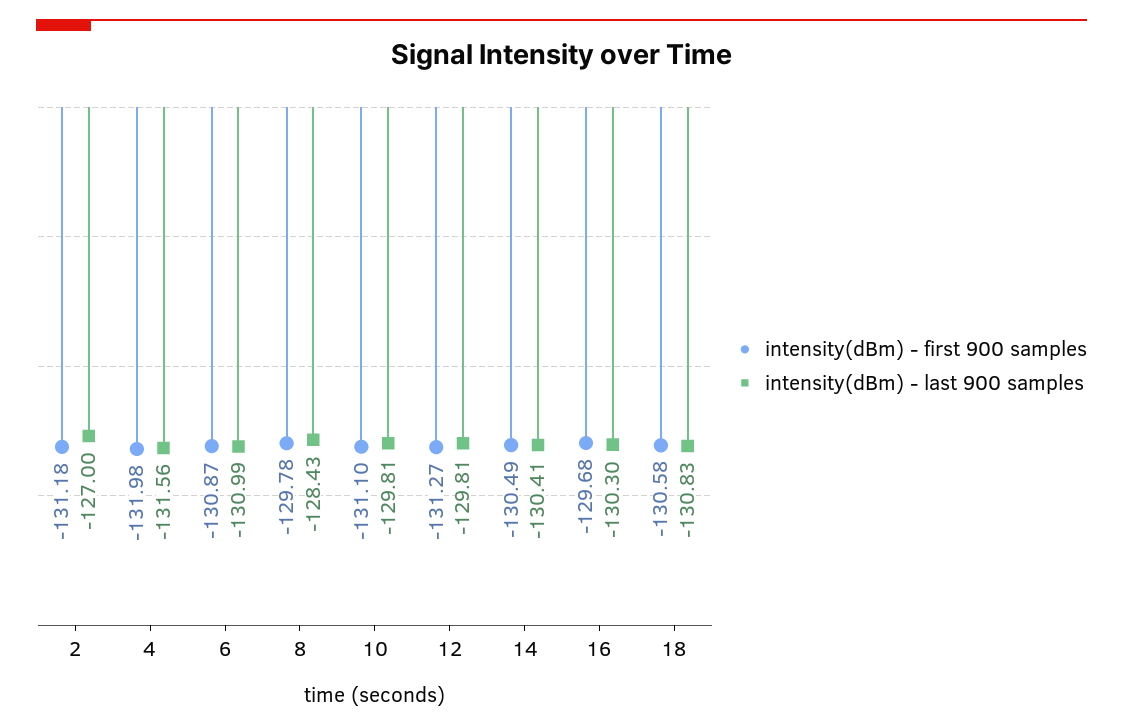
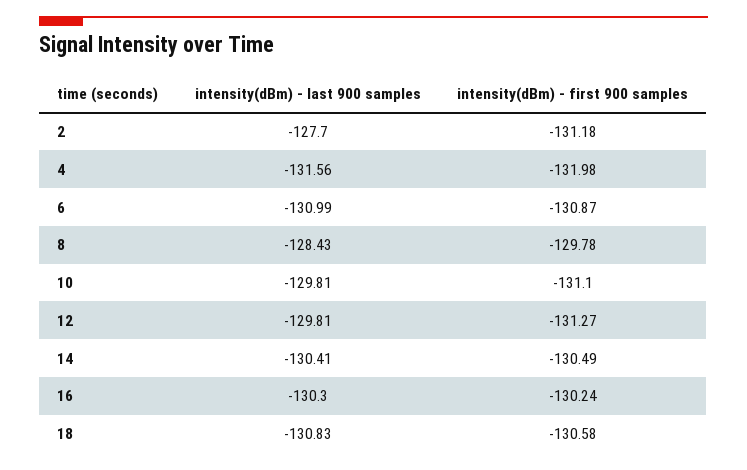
  {
    "intensity(dBm) - first 900 samples": {
      "2": -131.18,
      "4": -131.98,
      "6": -130.87,
      "8": -129.78,
      "10": -131.1,
      "12": -131.27,
      "14": -130.49,
-     "16": -129.68,
+     "16": -130.24,
      "18": -130.58
    },
    "intensity(dBm) - last 900 samples": {
-     "2": -127,
+     "2": -127.7,
      "4": -131.56,
      "6": -130.99,
      "8": -128.43,
      "10": -129.81,
      "12": -129.81,
      "14": -130.41,
      "16": -130.3,
      "18": -130.83
    }
  }

